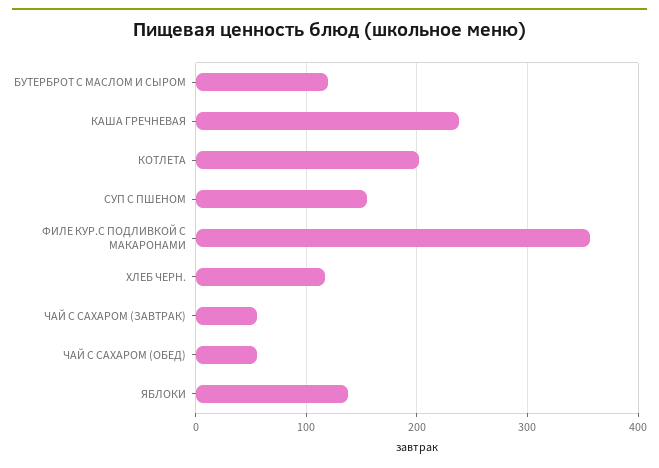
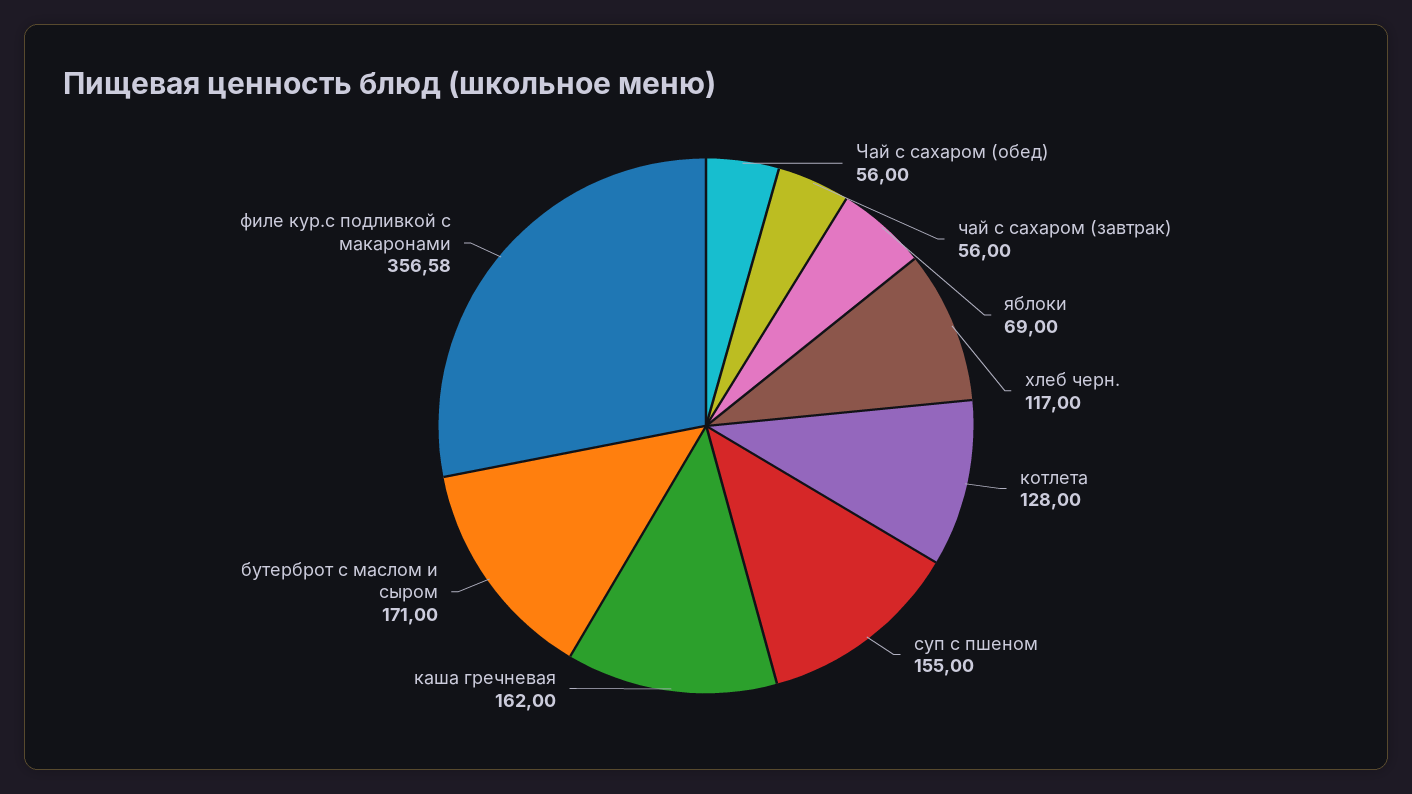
  {
-   "БУТЕРБРОТ С МАСЛОМ И СЫРОМ": 120,
+   "БУТЕРБРОТ С МАСЛОМ И СЫРОМ": 171,
-   "КАША ГРЕЧНЕВАЯ": 240,
+   "КАША ГРЕЧНЕВАЯ": 162,
-   "КОТЛЕТА": 200,
+   "КОТЛЕТА": 128,
    "СУП С ПШЕНОМ": 155,
    "ФИЛЕ КУР.С ПОДЛИВКОЙ С МАКАРОНАМИ": 356.58,
    "ХЛЕБ ЧЕРН.": 117,
    "ЧАЙ С САХАРОМ (ЗАВТРАК)": 56,
    "ЧАЙ С САХАРОМ (ОБЕД)": 56,
-   "ЯБЛОКИ": 140
+   "ЯБЛОКИ": 69
  }

